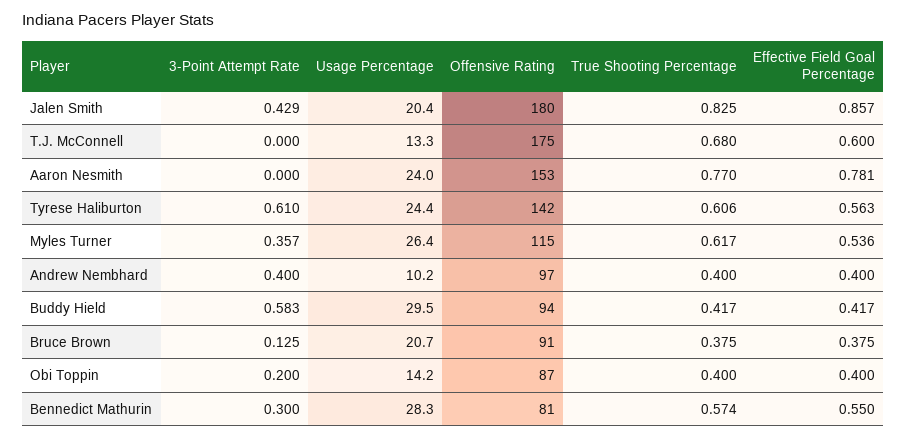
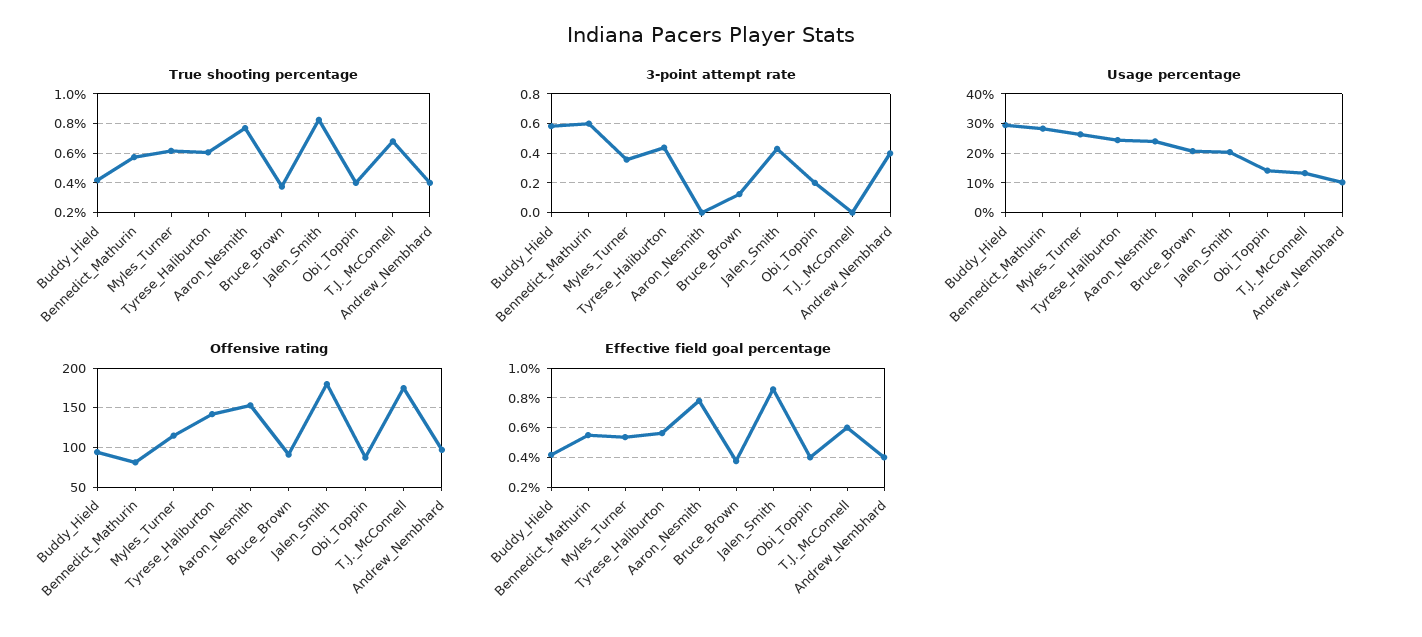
  {
    "3-Point Attempt Rate": {
      "Jalen Smith": 0.429,
      "T.J. McConnell": 0,
      "Aaron Nesmith": 0,
-     "Tyrese Haliburton": 0.61,
+     "Tyrese Haliburton": 0.45,
      "Myles Turner": 0.357,
      "Andrew Nembhard": 0.4,
      "Buddy Hield": 0.583,
      "Bruce Brown": 0.125,
      "Obi Toppin": 0.2,
-     "Bennedict Mathurin": 0.3
+     "Bennedict Mathurin": 0.6
    },
    "Usage Percentage": {
      "Jalen Smith": 20.4,
      "T.J. McConnell": 13.3,
      "Aaron Nesmith": 24,
      "Tyrese Haliburton": 24.4,
      "Myles Turner": 26.4,
      "Andrew Nembhard": 10.2,
      "Buddy Hield": 29.5,
      "Bruce Brown": 20.7,
      "Obi Toppin": 14.2,
      "Bennedict Mathurin": 28.3
    },
    "Offensive Rating": {
      "Jalen Smith": 180,
      "T.J. McConnell": 175,
      "Aaron Nesmith": 153,
      "Tyrese Haliburton": 142,
      "Myles Turner": 115,
      "Andrew Nembhard": 97,
      "Buddy Hield": 94,
      "Bruce Brown": 91,
      "Obi Toppin": 87,
      "Bennedict Mathurin": 81
    },
    "True Shooting Percentage": {
      "Jalen Smith": 0.825,
      "T.J. McConnell": 0.68,
      "Aaron Nesmith": 0.77,
      "Tyrese Haliburton": 0.606,
      "Myles Turner": 0.617,
      "Andrew Nembhard": 0.4,
      "Buddy Hield": 0.417,
      "Bruce Brown": 0.375,
      "Obi Toppin": 0.4,
      "Bennedict Mathurin": 0.574
    },
    "Effective Field Goal Percentage": {
      "Jalen Smith": 0.857,
      "T.J. McConnell": 0.6,
      "Aaron Nesmith": 0.781,
      "Tyrese Haliburton": 0.563,
      "Myles Turner": 0.536,
      "Andrew Nembhard": 0.4,
      "Buddy Hield": 0.417,
      "Bruce Brown": 0.375,
      "Obi Toppin": 0.4,
      "Bennedict Mathurin": 0.55
    }
  }

